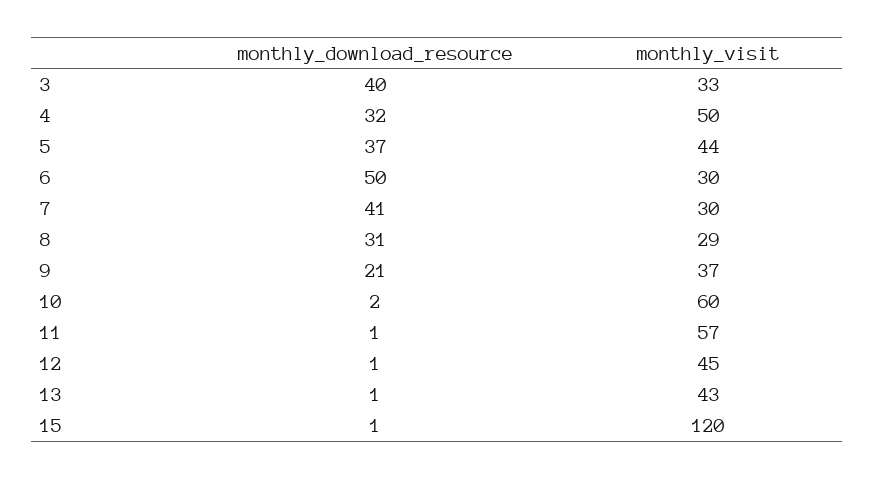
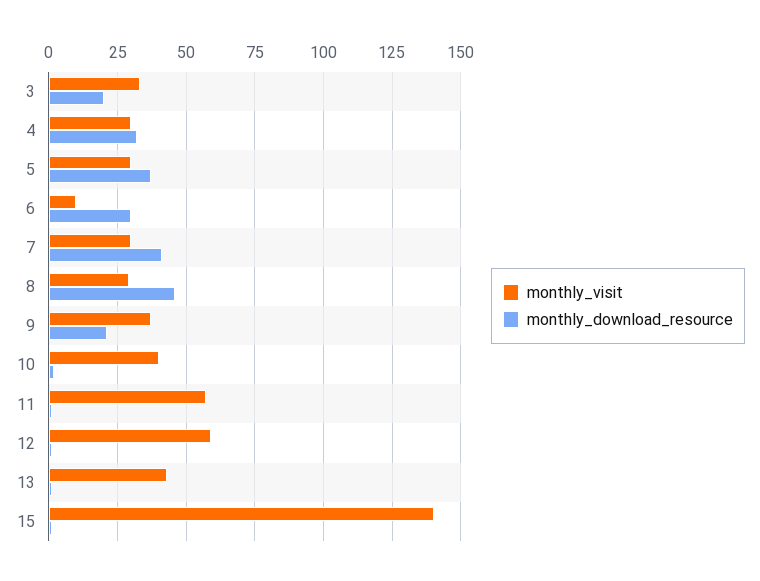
  {
    "monthly_download_resource": {
-     "3": 40,
+     "3": 20,
      "4": 32,
      "5": 37,
-     "6": 50,
+     "6": 30,
      "7": 41,
-     "8": 31,
+     "8": 45,
      "9": 21,
      "10": 2,
      "11": 1,
      "12": 1,
      "13": 1,
      "15": 1
    },
    "monthly_visit": {
      "3": 33,
-     "4": 50,
+     "4": 30,
-     "5": 44,
+     "5": 30,
-     "6": 30,
+     "6": 10,
      "7": 30,
      "8": 29,
      "9": 37,
-     "10": 60,
+     "10": 40,
      "11": 57,
-     "12": 45,
+     "12": 60,
      "13": 43,
-     "15": 120
+     "15": 140
    }
  }

